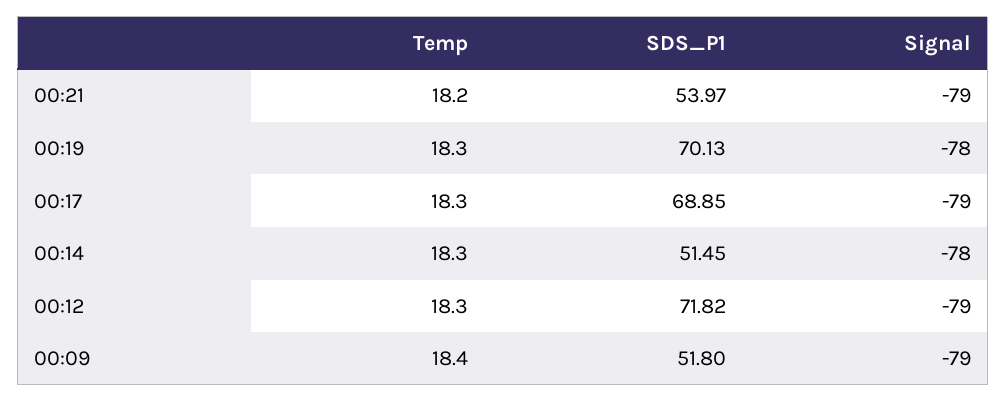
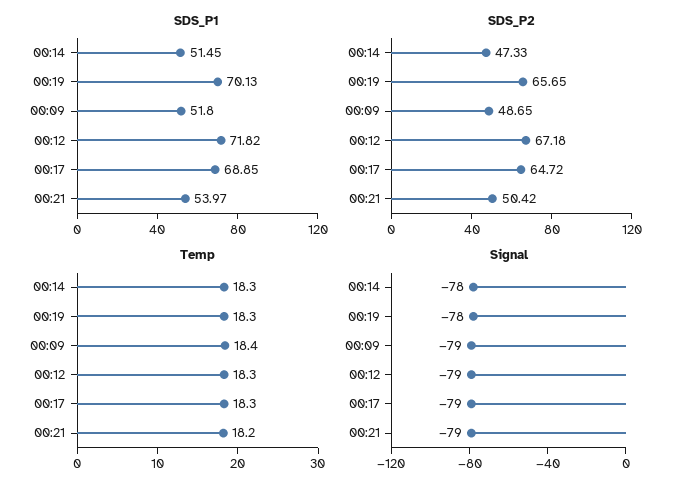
  {
    "Temp": {
      "00:21": 18.2,
      "00:19": 18.3,
      "00:17": 18.3,
      "00:14": 18.3,
      "00:12": 18.3,
      "00:09": 18.4
    },
    "SDS_P1": {
      "00:21": 53.97,
      "00:19": 70.13,
      "00:17": 68.85,
      "00:14": 51.45,
      "00:12": 71.82,
      "00:09": 51.8
    },
    "Signal": {
      "00:21": -79,
      "00:19": -78,
      "00:17": -79,
      "00:14": -78,
      "00:12": -79,
      "00:09": -79
-   }
+   },
+   "SDS_P2": {
+     "00:14": 47.33,
+     "00:19": 65.65,
+     "00:09": 48.65,
+     "00:12": 67.18,
+     "00:17": 64.72,
+     "00:21": 50.42
+   }
  }

